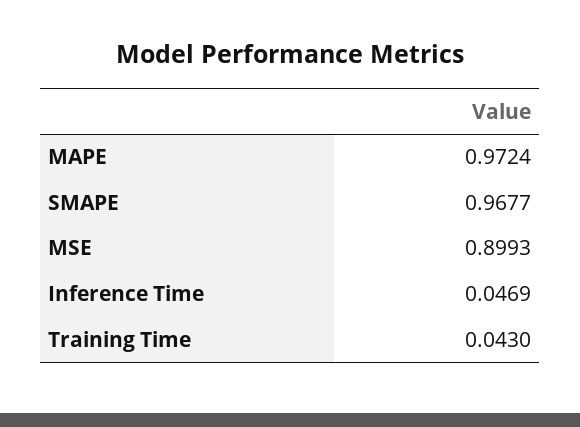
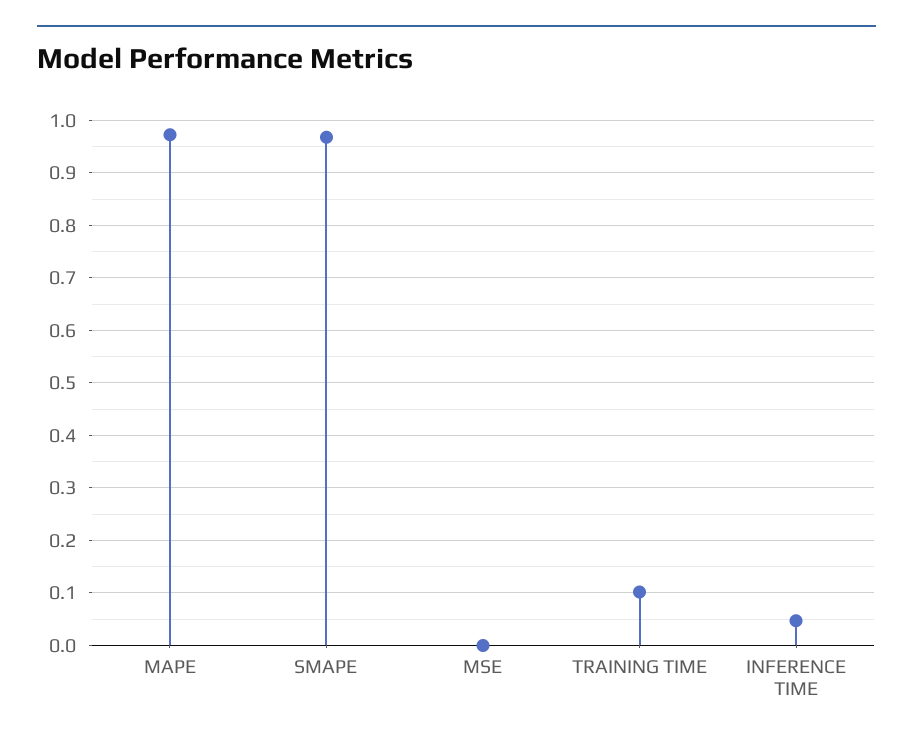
  {
    "MAPE": 0.9724,
    "SMAPE": 0.9677,
-   "MSE": 0.8993,
+   "MSE": 0,
    "Inference Time": 0.0469,
-   "Training Time": 0.043
+   "Training Time": 0.1
  }

